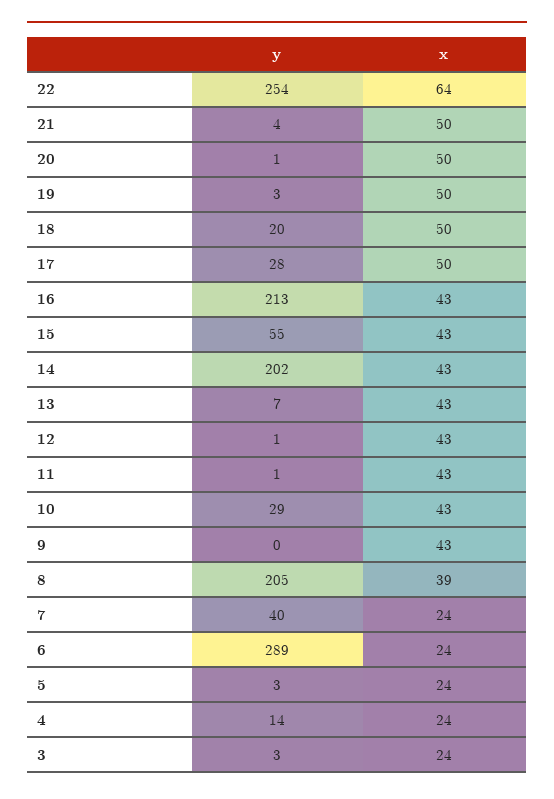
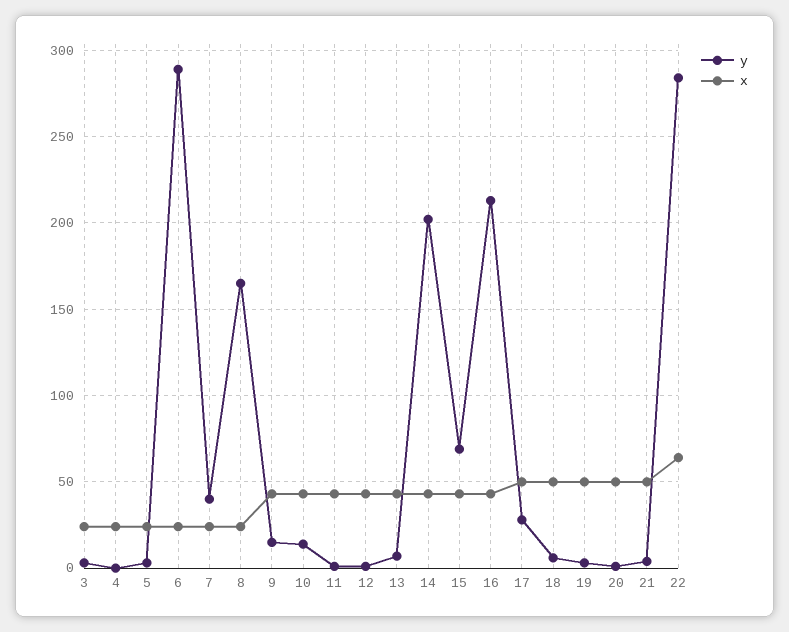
  {
    "y": {
-     "22": 254,
+     "22": 285,
      "21": 4,
      "20": 1,
      "19": 3,
-     "18": 20,
+     "18": 5,
      "17": 28,
      "16": 213,
-     "15": 55,
+     "15": 70,
      "14": 202,
      "13": 7,
      "12": 1,
      "11": 1,
-     "10": 29,
+     "10": 15,
-     "9": 0,
+     "9": 15,
-     "8": 205,
+     "8": 165,
      "7": 40,
      "6": 289,
      "5": 3,
-     "4": 14,
+     "4": 0,
      "3": 3
    },
    "x": {
      "22": 64,
      "21": 50,
      "20": 50,
      "19": 50,
      "18": 50,
      "17": 50,
      "16": 43,
      "15": 43,
      "14": 43,
      "13": 43,
      "12": 43,
      "11": 43,
      "10": 43,
      "9": 43,
-     "8": 39,
+     "8": 25,
      "7": 24,
      "6": 24,
      "5": 24,
      "4": 24,
      "3": 24
    }
  }

